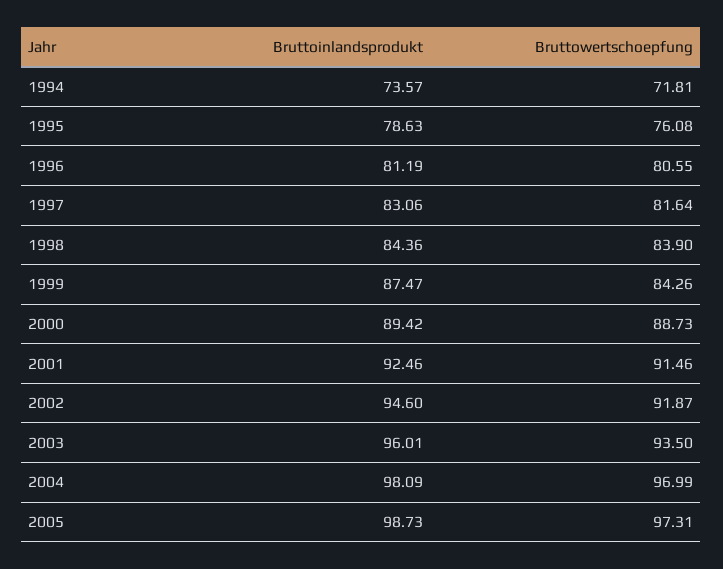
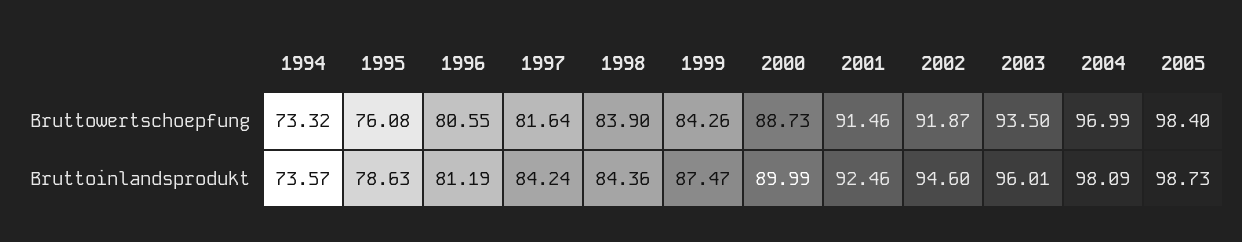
  {
    "Bruttoinlandsprodukt": {
      "1994": 73.57,
      "1995": 78.63,
      "1996": 81.19,
-     "1997": 83.06,
+     "1997": 84.24,
      "1998": 84.36,
      "1999": 87.47,
-     "2000": 89.42,
+     "2000": 89.99,
      "2001": 92.46,
      "2002": 94.6,
      "2003": 96.01,
      "2004": 98.09,
      "2005": 98.73
    },
    "Bruttowertschoepfung": {
-     "1994": 71.81,
+     "1994": 73.32,
      "1995": 76.08,
      "1996": 80.55,
      "1997": 81.64,
      "1998": 83.9,
      "1999": 84.26,
      "2000": 88.73,
      "2001": 91.46,
      "2002": 91.87,
      "2003": 93.5,
      "2004": 96.99,
-     "2005": 97.31
+     "2005": 98.4
    }
  }

